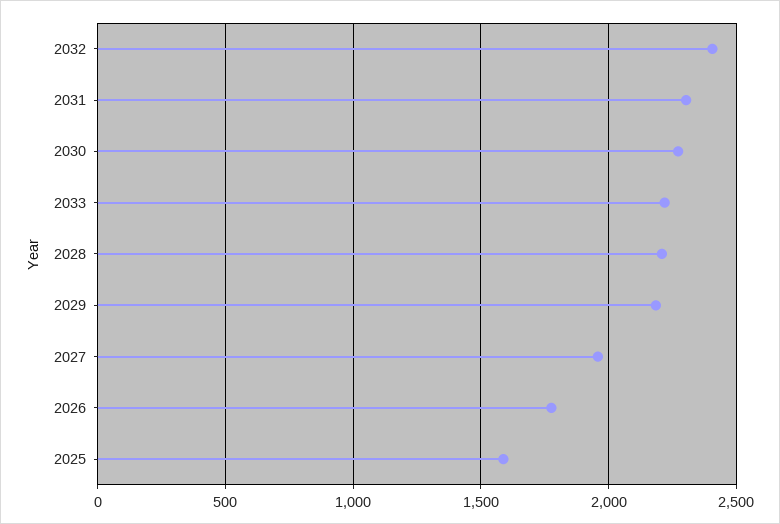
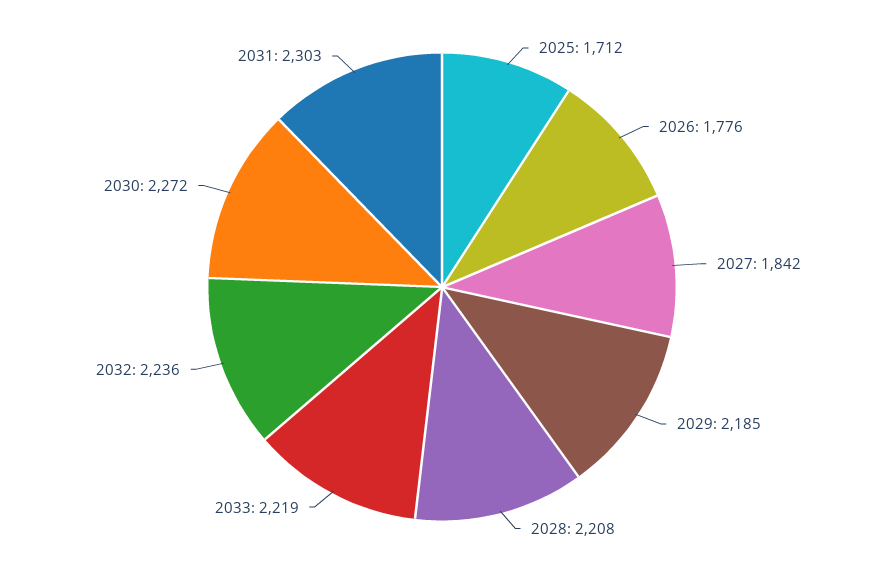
  {
-   "2032": 2400,
+   "2032": 2236,
    "2031": 2303,
    "2030": 2272,
    "2033": 2219,
    "2028": 2208,
    "2029": 2185,
-   "2027": 1950,
+   "2027": 1842,
    "2026": 1776,
-   "2025": 1600
+   "2025": 1712
  }

